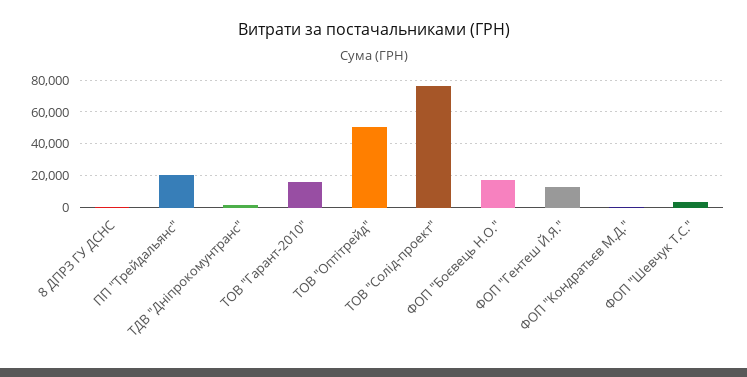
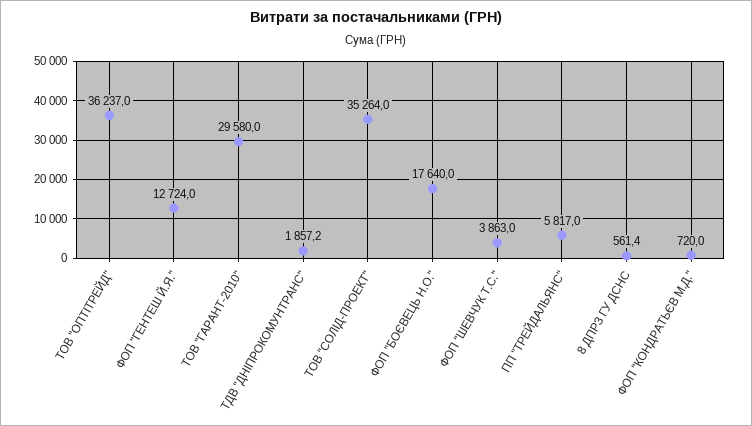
  {
    "8 ДПРЗ ГУ ДСНС": 561.4,
-   "ПП \"Трейдальянс\"": 20000,
+   "ПП \"Трейдальянс\"": 5817,
    "ТДВ \"Дніпрокомунтранс\"": 1857.2,
-   "ТОВ \"Гарант-2010\"": 15000,
+   "ТОВ \"Гарант-2010\"": 29580,
-   "ТОВ \"Оптітрейд\"": 50000,
+   "ТОВ \"Оптітрейд\"": 36237,
-   "ТОВ \"Солід-проект\"": 75000,
+   "ТОВ \"Солід-проект\"": 35264,
    "ФОП \"Боєвець Н.О.\"": 17640,
    "ФОП \"Гентеш Й.Я.\"": 12724,
    "ФОП \"Кондратьєв М.Д.\"": 720,
    "ФОП \"Шевчук Т.С.\"": 3863
  }

